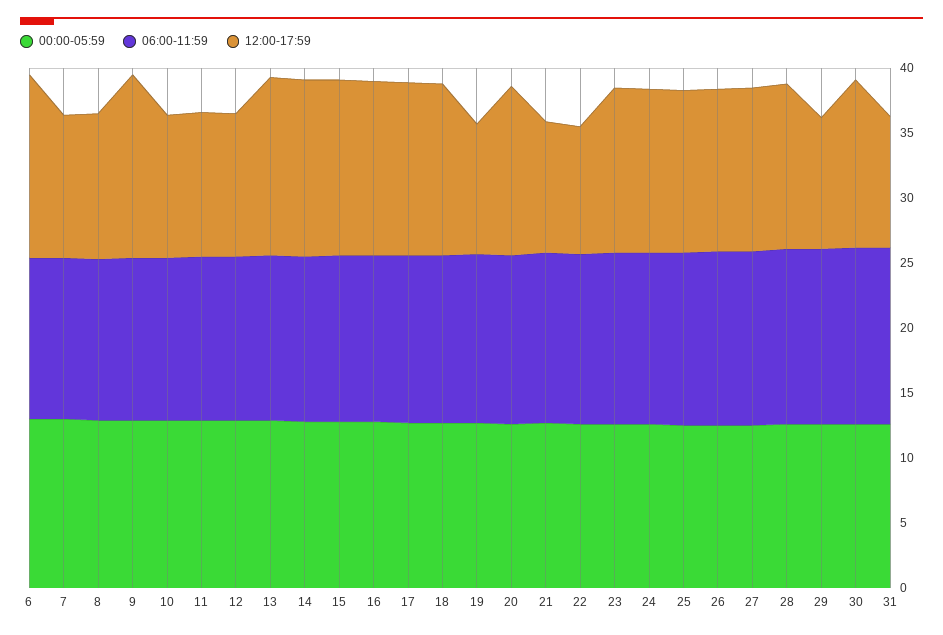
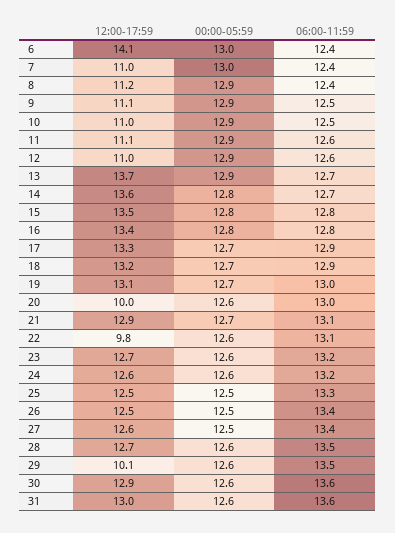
  {
    "00:00-05:59": {
      "6": 13,
      "7": 13,
      "8": 12.9,
      "9": 12.9,
      "10": 12.9,
      "11": 12.9,
      "12": 12.9,
      "13": 12.9,
      "14": 12.8,
      "15": 12.8,
      "16": 12.8,
      "17": 12.7,
      "18": 12.7,
      "19": 12.7,
      "20": 12.6,
      "21": 12.7,
      "22": 12.6,
      "23": 12.6,
      "24": 12.6,
      "25": 12.5,
      "26": 12.5,
      "27": 12.5,
      "28": 12.6,
      "29": 12.6,
      "30": 12.6,
      "31": 12.6
    },
    "06:00-11:59": {
      "6": 12.4,
      "7": 12.4,
      "8": 12.4,
      "9": 12.5,
      "10": 12.5,
      "11": 12.6,
      "12": 12.6,
      "13": 12.7,
      "14": 12.7,
      "15": 12.8,
      "16": 12.8,
      "17": 12.9,
      "18": 12.9,
      "19": 13,
      "20": 13,
      "21": 13.1,
      "22": 13.1,
      "23": 13.2,
      "24": 13.2,
      "25": 13.3,
      "26": 13.4,
      "27": 13.4,
      "28": 13.5,
      "29": 13.5,
      "30": 13.6,
      "31": 13.6
    },
    "12:00-17:59": {
      "6": 14.1,
      "7": 11,
      "8": 11.2,
-     "9": 14,
+     "9": 11.1,
      "10": 11,
      "11": 11.1,
      "12": 11,
      "13": 13.7,
      "14": 13.6,
      "15": 13.5,
      "16": 13.4,
      "17": 13.3,
      "18": 13.2,
-     "19": 10,
+     "19": 13.1,
-     "20": 13,
+     "20": 10,
-     "21": 10,
+     "21": 12.9,
      "22": 9.8,
      "23": 12.7,
      "24": 12.6,
      "25": 12.5,
      "26": 12.5,
      "27": 12.6,
      "28": 12.7,
      "29": 10.1,
      "30": 12.9,
-     "31": 10
+     "31": 13
    }
  }

